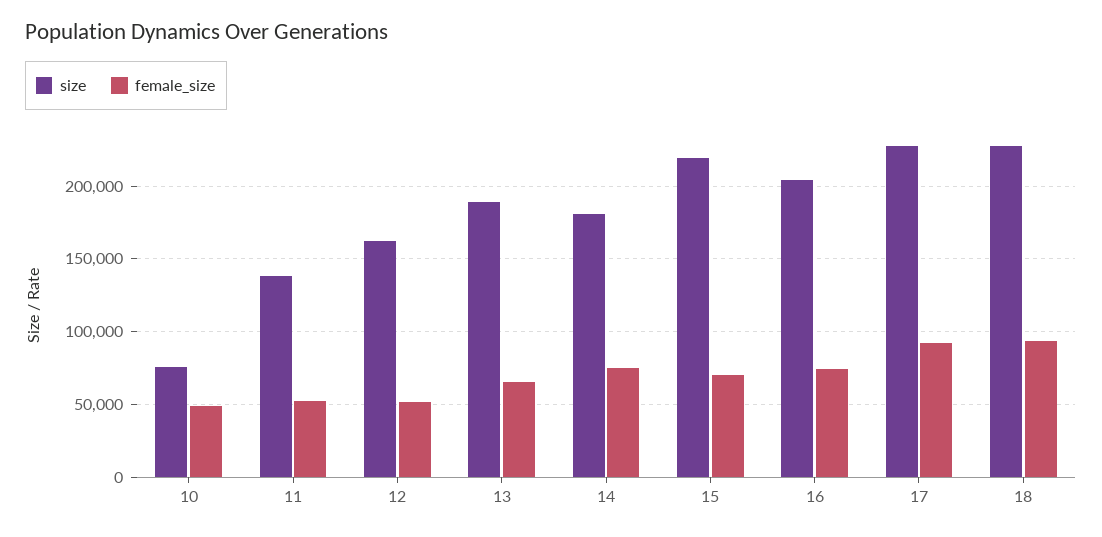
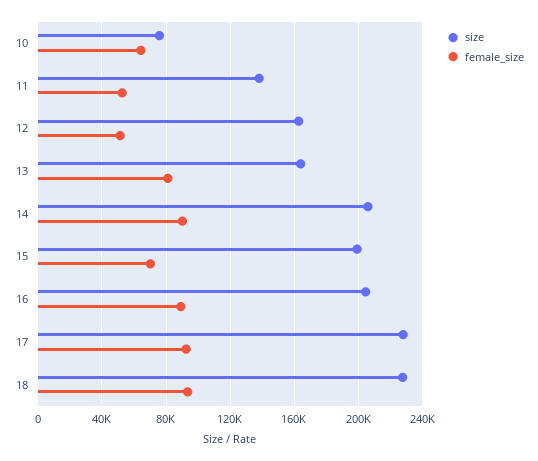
  {
    "size": {
      "10": 75000,
      "11": 140000,
      "12": 165000,
-     "13": 190000,
+     "13": 165000,
-     "14": 180000,
+     "14": 205000,
-     "15": 220000,
+     "15": 200000,
      "16": 205000,
      "17": 230000,
      "18": 225000
    },
    "female_size": {
-     "10": 50000,
+     "10": 65000,
      "11": 55000,
      "12": 50000,
-     "13": 65000,
+     "13": 80000,
-     "14": 75000,
+     "14": 90000,
      "15": 70000,
-     "16": 75000,
+     "16": 90000,
      "17": 90000,
      "18": 95000
    }
  }

